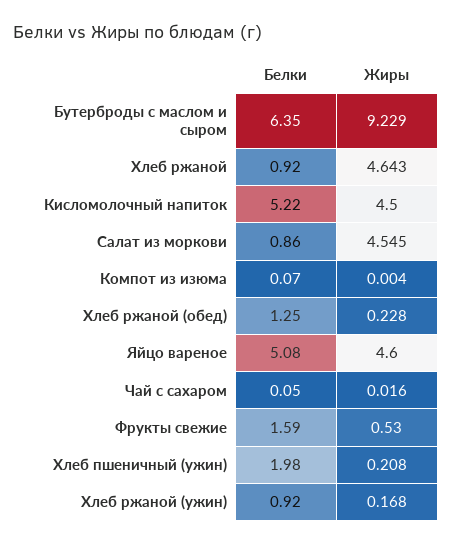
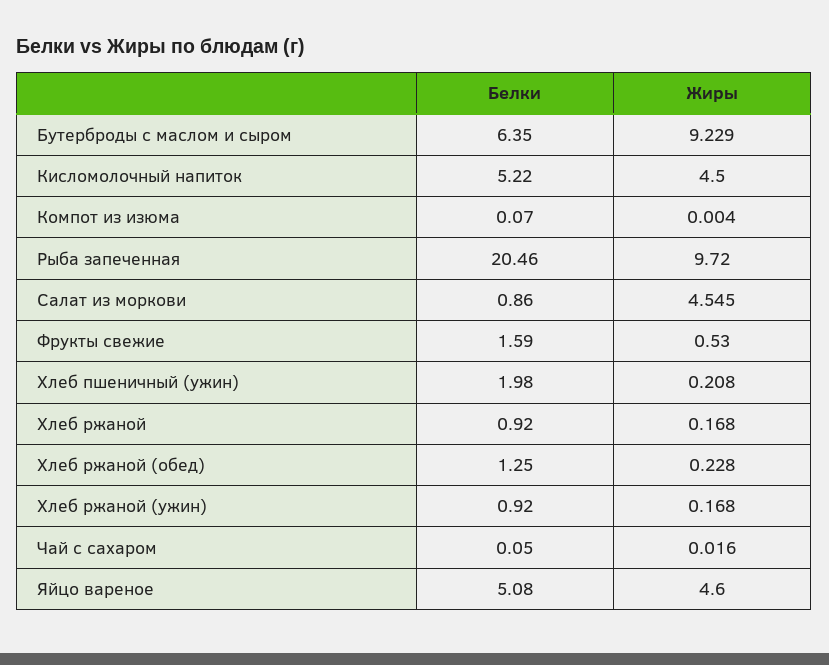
  {
    "Белки": {
      "Бутерброды с маслом и сыром": 6.35,
      "Хлеб ржаной": 0.92,
      "Кисломолочный напиток": 5.22,
      "Салат из моркови": 0.86,
      "Компот из изюма": 0.07,
      "Хлеб ржаной (обед)": 1.25,
      "Яйцо вареное": 5.08,
      "Чай с сахаром": 0.05,
      "Фрукты свежие": 1.59,
      "Хлеб пшеничный (ужин)": 1.98,
-     "Хлеб ржаной (ужин)": 0.92
+     "Хлеб ржаной (ужин)": 0.92,
+     "Рыба запеченная": 20.46
    },
    "Жиры": {
      "Бутерброды с маслом и сыром": 9.229,
-     "Хлеб ржаной": 4.643,
+     "Хлеб ржаной": 0.168,
      "Кисломолочный напиток": 4.5,
      "Салат из моркови": 4.545,
      "Компот из изюма": 0.004,
      "Хлеб ржаной (обед)": 0.228,
      "Яйцо вареное": 4.6,
      "Чай с сахаром": 0.016,
      "Фрукты свежие": 0.53,
      "Хлеб пшеничный (ужин)": 0.208,
-     "Хлеб ржаной (ужин)": 0.168
+     "Хлеб ржаной (ужин)": 0.168,
+     "Рыба запеченная": 9.72
    }
  }

